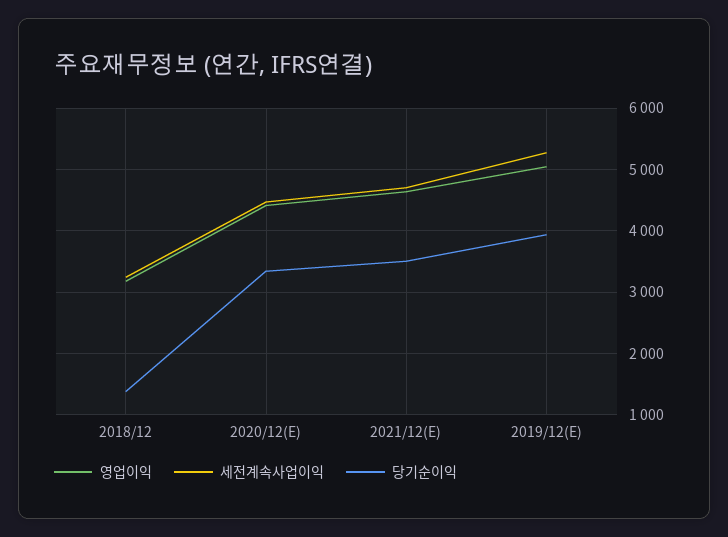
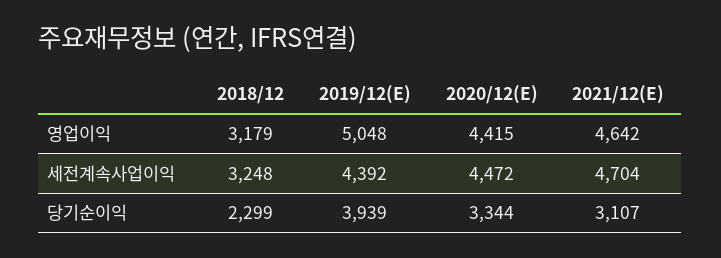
  {
    "영업이익": {
      "2018/12": 3179,
      "2020/12(E)": 4415,
      "2021/12(E)": 4642,
      "2019/12(E)": 5048
    },
    "세전계속사업이익": {
      "2018/12": 3248,
      "2020/12(E)": 4472,
      "2021/12(E)": 4704,
-     "2019/12(E)": 5300
+     "2019/12(E)": 4392
    },
    "당기순이익": {
-     "2018/12": 1400,
+     "2018/12": 2299,
      "2020/12(E)": 3344,
-     "2021/12(E)": 3500,
+     "2021/12(E)": 3107,
      "2019/12(E)": 3939
    }
  }

